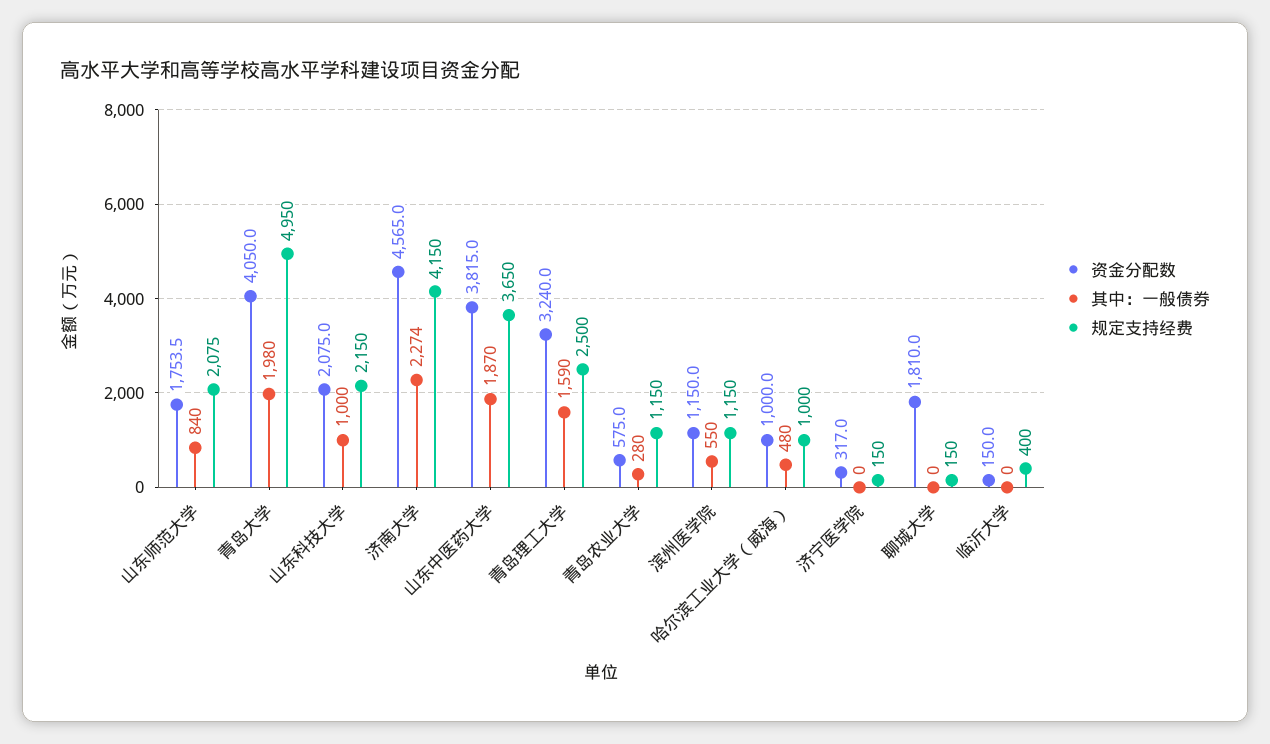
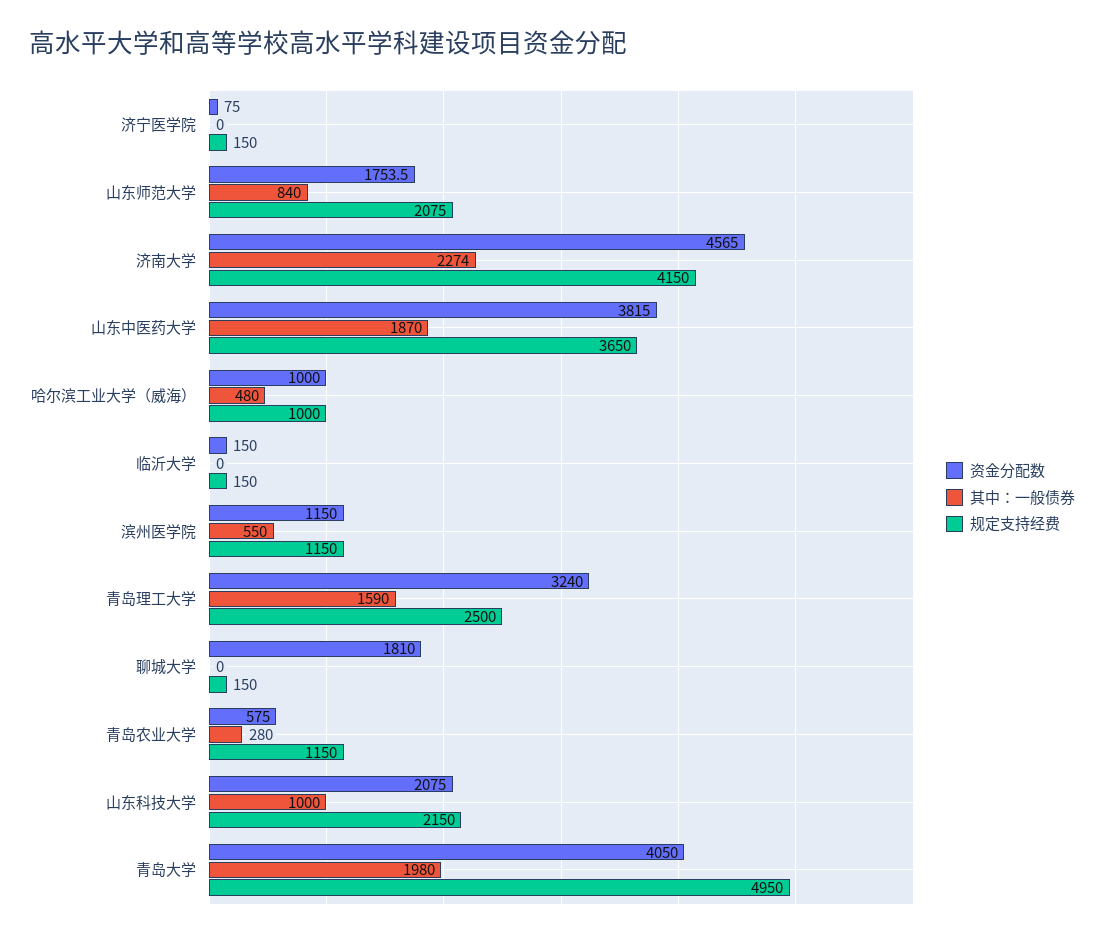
  {
    "资金分配数": {
      "山东师范大学": 1753.5,
      "青岛大学": 4050,
      "山东科技大学": 2075,
      "济南大学": 4565,
      "山东中医药大学": 3815,
      "青岛理工大学": 3240,
      "青岛农业大学": 575,
      "滨州医学院": 1150,
      "哈尔滨工业大学（威海）": 1000,
-     "济宁医学院": 317,
+     "济宁医学院": 75,
      "聊城大学": 1810,
      "临沂大学": 150
    },
    "其中：一般债券": {
      "山东师范大学": 840,
      "青岛大学": 1980,
      "山东科技大学": 1000,
      "济南大学": 2274,
      "山东中医药大学": 1870,
      "青岛理工大学": 1590,
      "青岛农业大学": 280,
      "滨州医学院": 550,
      "哈尔滨工业大学（威海）": 480,
      "济宁医学院": 0,
      "聊城大学": 0,
      "临沂大学": 0
    },
    "规定支持经费": {
      "山东师范大学": 2075,
      "青岛大学": 4950,
      "山东科技大学": 2150,
      "济南大学": 4150,
      "山东中医药大学": 3650,
      "青岛理工大学": 2500,
      "青岛农业大学": 1150,
      "滨州医学院": 1150,
      "哈尔滨工业大学（威海）": 1000,
      "济宁医学院": 150,
      "聊城大学": 150,
-     "临沂大学": 400
+     "临沂大学": 150
    }
  }

